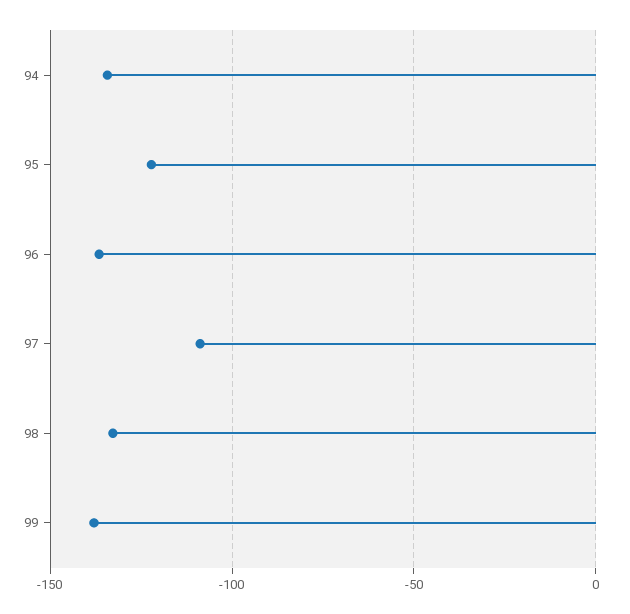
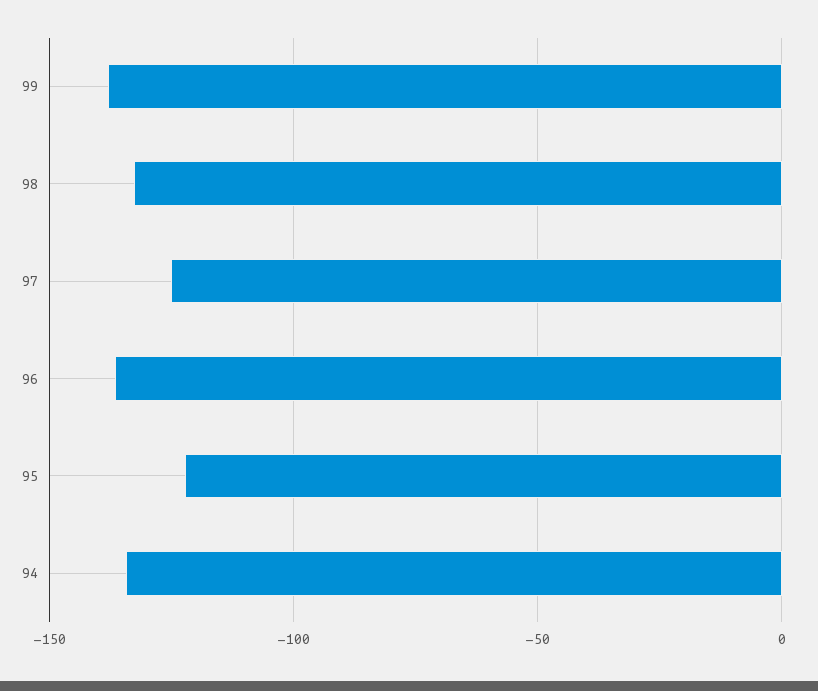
  {
    "94": -135,
    "95": -120,
    "96": -135,
-   "97": -110,
+   "97": -125,
    "98": -135,
    "99": -140
  }

